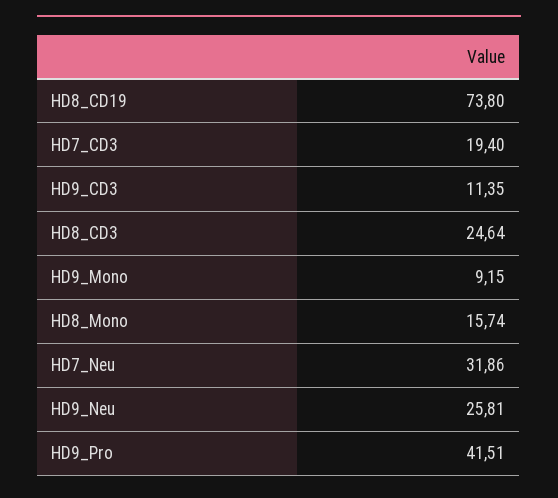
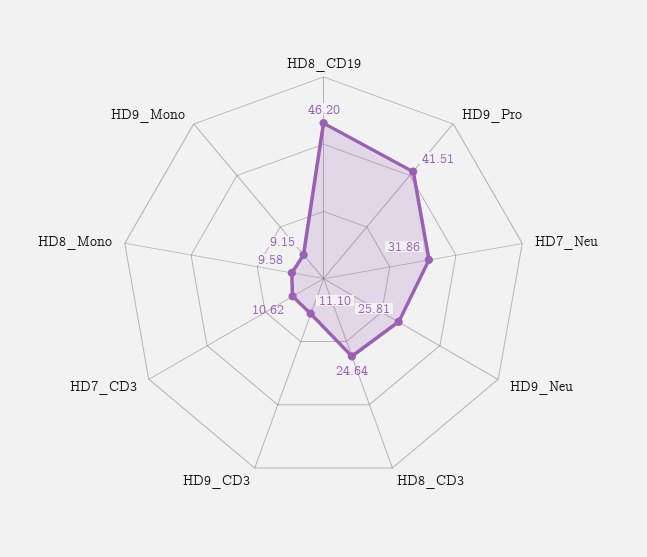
  {
-   "HD8_CD19": 73.8,
+   "HD8_CD19": 46.2,
-   "HD7_CD3": 19.4,
+   "HD7_CD3": 10.62,
-   "HD9_CD3": 11.35,
+   "HD9_CD3": 11.1,
    "HD8_CD3": 24.64,
    "HD9_Mono": 9.15,
-   "HD8_Mono": 15.74,
+   "HD8_Mono": 9.58,
    "HD7_Neu": 31.86,
    "HD9_Neu": 25.81,
    "HD9_Pro": 41.51
  }

